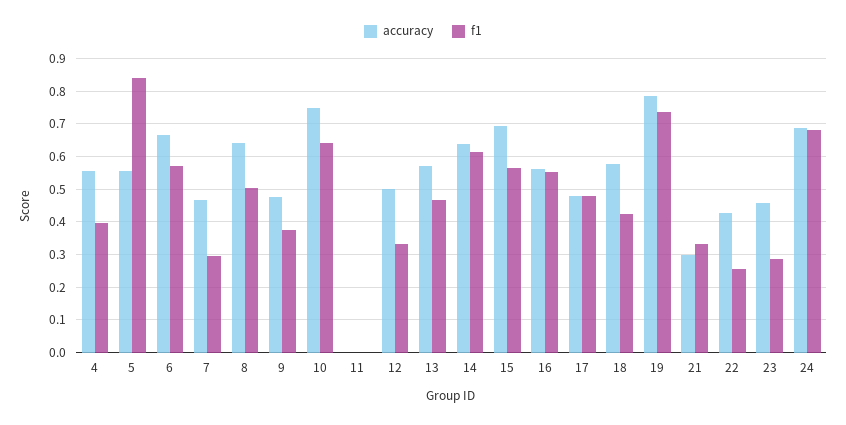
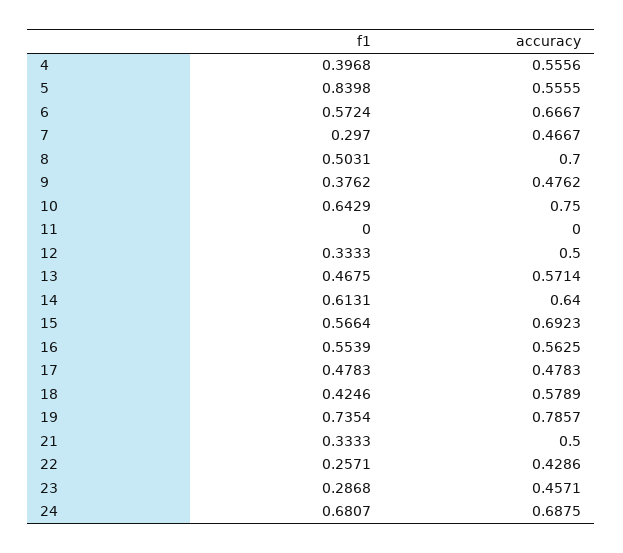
  {
    "accuracy": {
      "4": 0.5556,
      "5": 0.5555,
      "6": 0.6667,
      "7": 0.4667,
-     "8": 0.64,
+     "8": 0.7,
      "9": 0.4762,
      "10": 0.75,
      "11": 0,
      "12": 0.5,
      "13": 0.5714,
      "14": 0.64,
      "15": 0.6923,
      "16": 0.5625,
      "17": 0.4783,
      "18": 0.5789,
      "19": 0.7857,
-     "21": 0.3,
+     "21": 0.5,
      "22": 0.4286,
      "23": 0.4571,
      "24": 0.6875
    },
    "f1": {
      "4": 0.3968,
      "5": 0.8398,
      "6": 0.5724,
      "7": 0.297,
      "8": 0.5031,
      "9": 0.3762,
      "10": 0.6429,
      "11": 0,
      "12": 0.3333,
      "13": 0.4675,
      "14": 0.6131,
      "15": 0.5664,
      "16": 0.5539,
      "17": 0.4783,
      "18": 0.4246,
      "19": 0.7354,
      "21": 0.3333,
      "22": 0.2571,
      "23": 0.2868,
      "24": 0.6807
    }
  }

